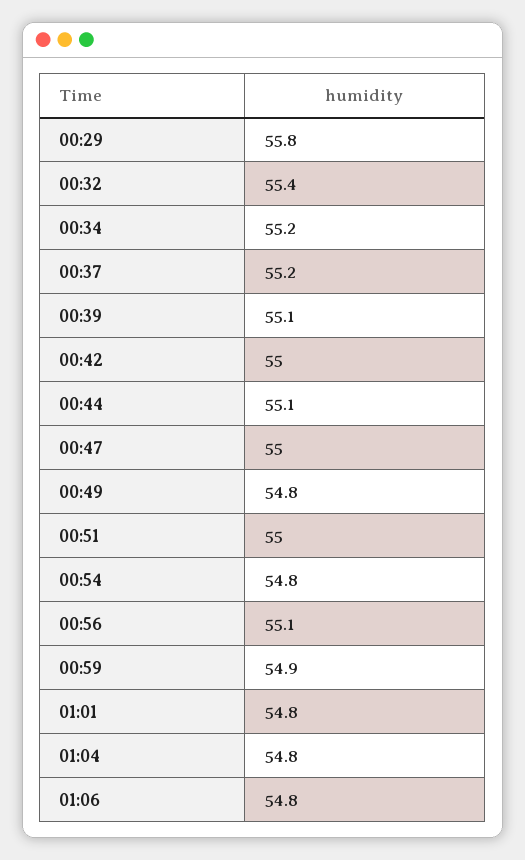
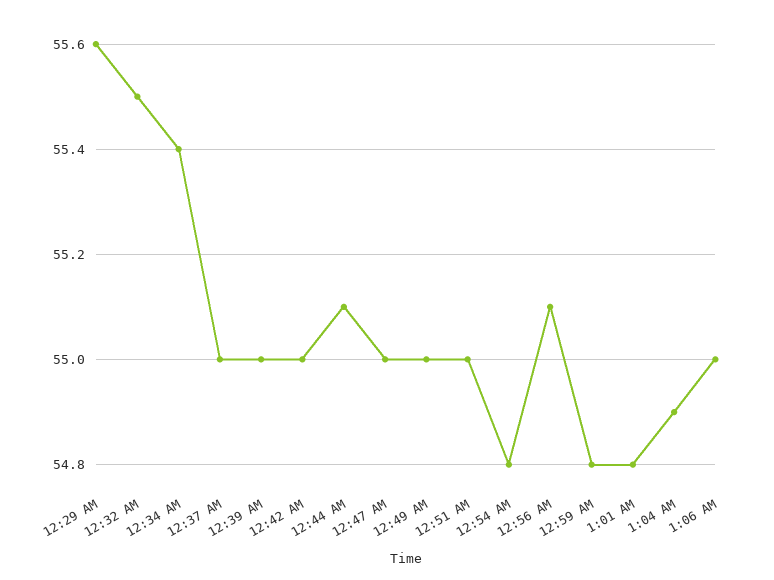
  {
-   "00:29": 55.8,
+   "00:29": 55.6,
-   "00:32": 55.4,
+   "00:32": 55.5,
-   "00:34": 55.2,
+   "00:34": 55.4,
-   "00:37": 55.2,
+   "00:37": 55,
-   "00:39": 55.1,
+   "00:39": 55,
    "00:42": 55,
    "00:44": 55.1,
    "00:47": 55,
-   "00:49": 54.8,
+   "00:49": 55,
    "00:51": 55,
    "00:54": 54.8,
    "00:56": 55.1,
-   "00:59": 54.9,
+   "00:59": 54.8,
    "01:01": 54.8,
-   "01:04": 54.8,
+   "01:04": 54.9,
-   "01:06": 54.8
+   "01:06": 55
  }

